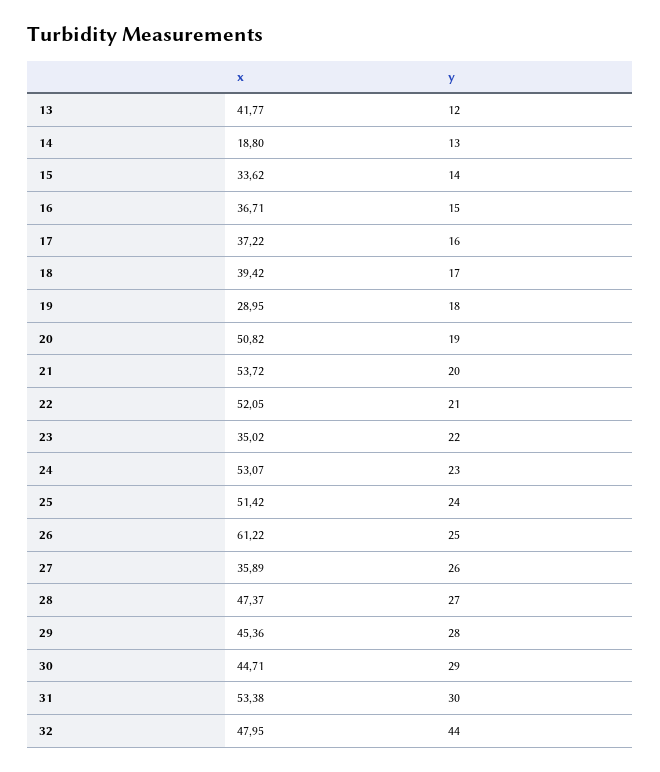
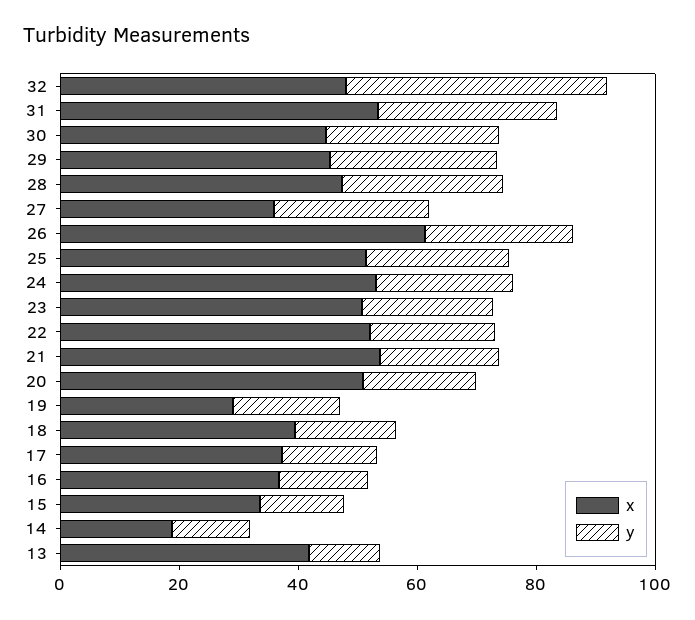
  {
    "x": {
      "13": 41.77,
      "14": 18.8,
      "15": 33.62,
      "16": 36.71,
      "17": 37.22,
      "18": 39.42,
      "19": 28.95,
      "20": 50.82,
      "21": 53.72,
      "22": 52.05,
-     "23": 35.02,
+     "23": 50,
      "24": 53.07,
      "25": 51.42,
      "26": 61.22,
      "27": 35.89,
      "28": 47.37,
      "29": 45.36,
      "30": 44.71,
      "31": 53.38,
      "32": 47.95
    },
    "y": {
      "13": 12,
      "14": 13,
      "15": 14,
      "16": 15,
      "17": 16,
      "18": 17,
      "19": 18,
      "20": 19,
      "21": 20,
      "22": 21,
      "23": 22,
      "24": 23,
      "25": 24,
      "26": 25,
      "27": 26,
      "28": 27,
      "29": 28,
      "30": 29,
      "31": 30,
      "32": 44
    }
  }

